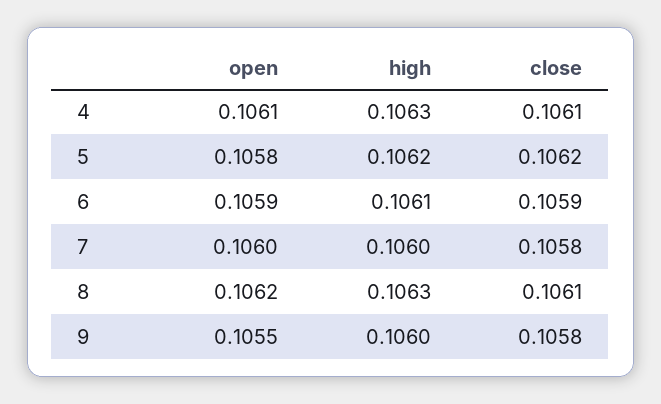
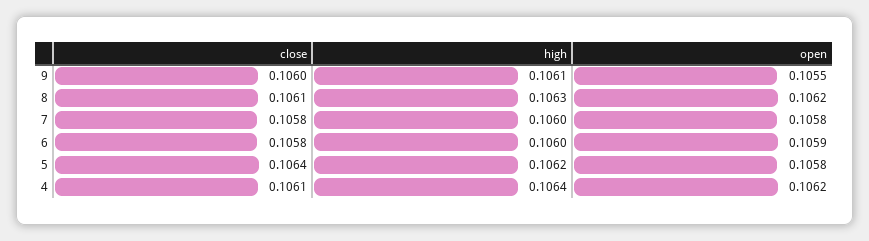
  {
    "open": {
-     "4": 0.1061,
+     "4": 0.1062,
      "5": 0.1058,
      "6": 0.1059,
-     "7": 0.106,
+     "7": 0.1058,
      "8": 0.1062,
      "9": 0.1055
    },
    "high": {
-     "4": 0.1063,
+     "4": 0.1064,
      "5": 0.1062,
-     "6": 0.1061,
+     "6": 0.106,
      "7": 0.106,
      "8": 0.1063,
-     "9": 0.106
+     "9": 0.1061
    },
    "close": {
      "4": 0.1061,
-     "5": 0.1062,
+     "5": 0.1064,
-     "6": 0.1059,
+     "6": 0.1058,
      "7": 0.1058,
      "8": 0.1061,
-     "9": 0.1058
+     "9": 0.106
    }
  }

